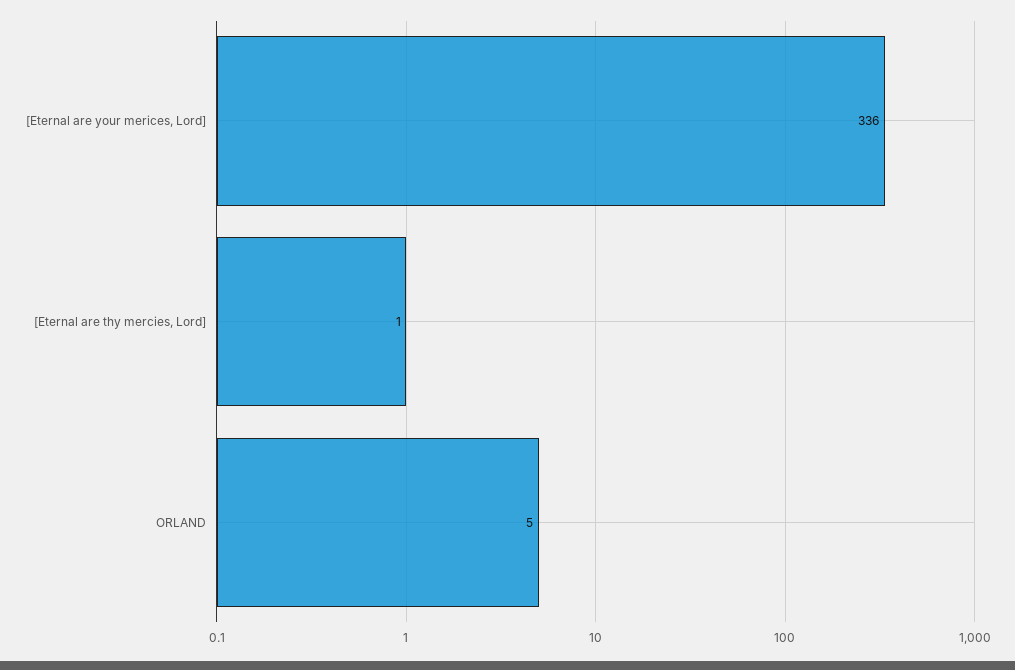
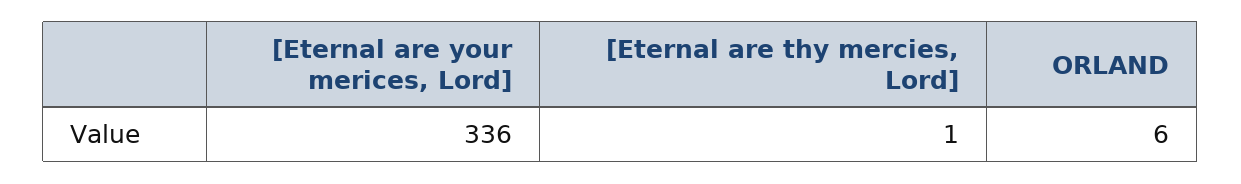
  {
    "[Eternal are your merices, Lord]": 336,
    "[Eternal are thy mercies, Lord]": 1,
-   "ORLAND": 5
+   "ORLAND": 6
  }

